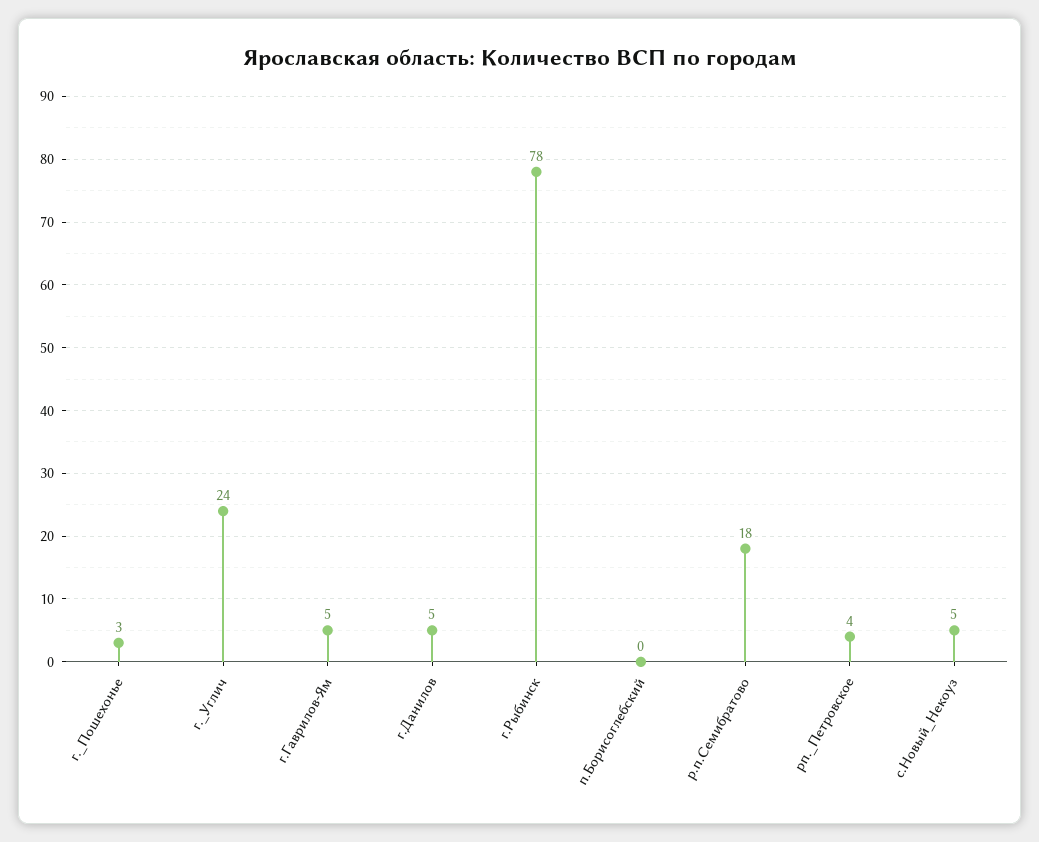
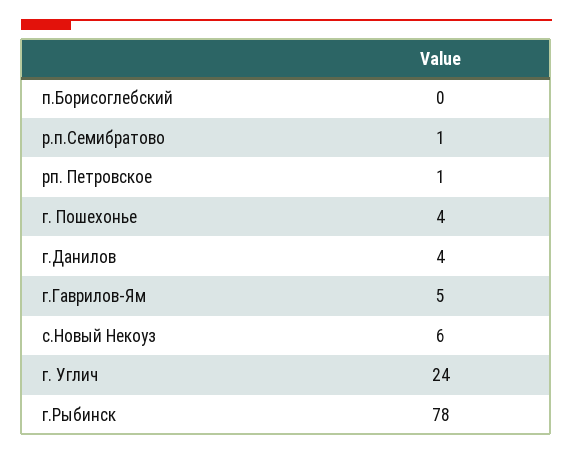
  {
-   "г._Пошехонье": 3,
+   "г._Пошехонье": 4,
    "г._Углич": 24,
    "г.Гаврилов-Ям": 5,
-   "г.Данилов": 5,
+   "г.Данилов": 4,
    "г.Рыбинск": 78,
    "п.Борисоглебский": 0,
-   "р.п.Семибратово": 18,
+   "р.п.Семибратово": 1,
-   "рп._Петровское": 4,
+   "рп._Петровское": 1,
-   "с.Новый_Некоуз": 5
+   "с.Новый_Некоуз": 6
  }

